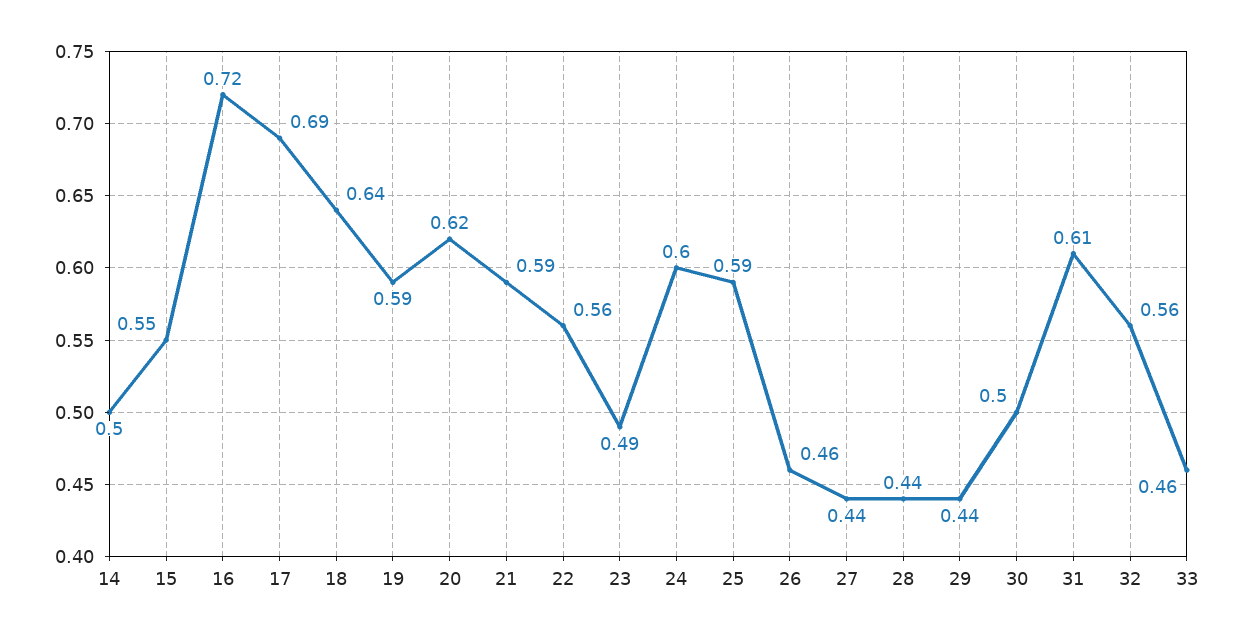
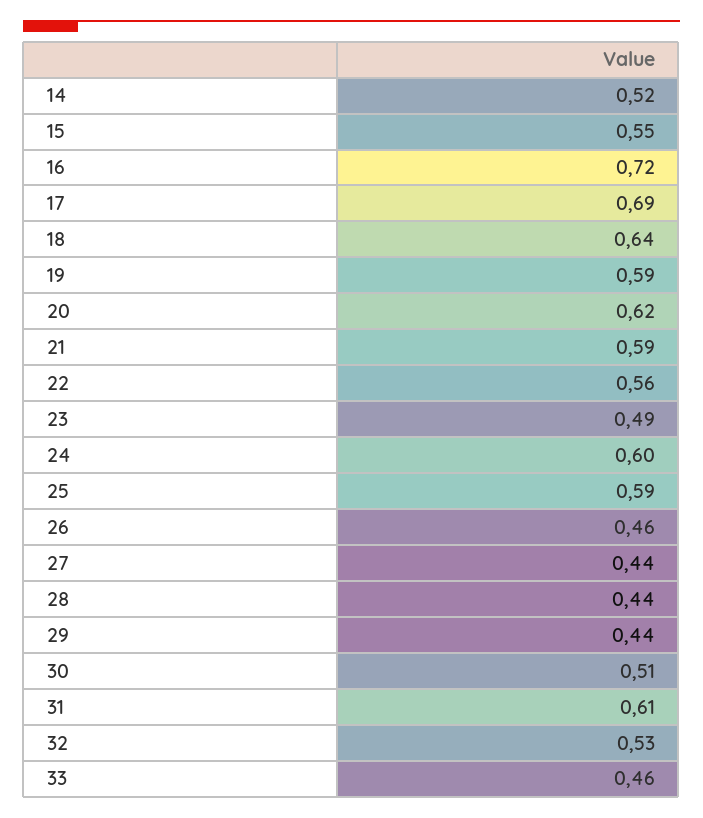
  {
-   "14": 0.5,
+   "14": 0.52,
    "15": 0.55,
    "16": 0.72,
    "17": 0.69,
    "18": 0.64,
    "19": 0.59,
    "20": 0.62,
    "21": 0.59,
    "22": 0.56,
    "23": 0.49,
    "24": 0.6,
    "25": 0.59,
    "26": 0.46,
    "27": 0.44,
    "28": 0.44,
    "29": 0.44,
-   "30": 0.5,
+   "30": 0.51,
    "31": 0.61,
-   "32": 0.56,
+   "32": 0.53,
    "33": 0.46
  }

